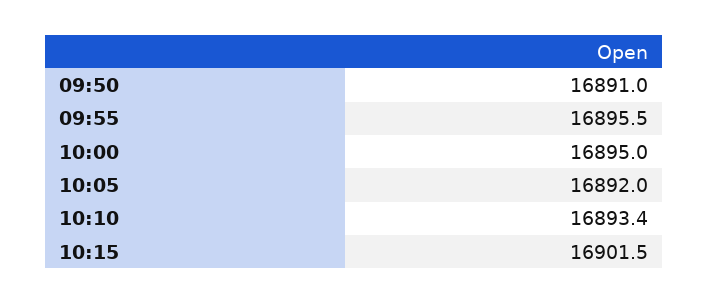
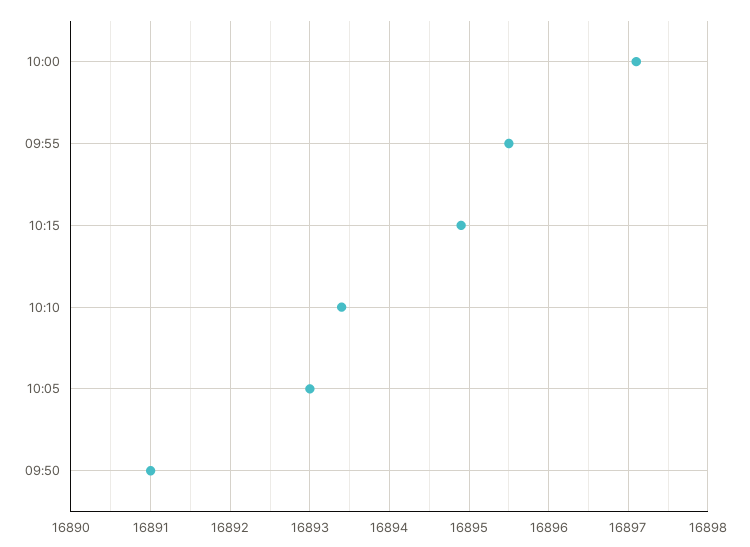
  {
    "09:50": 16891,
    "09:55": 16895.5,
-   "10:00": 16895,
+   "10:00": 16897.1,
-   "10:05": 16892,
+   "10:05": 16893,
    "10:10": 16893.4,
-   "10:15": 16901.5
+   "10:15": 16894.9
  }

